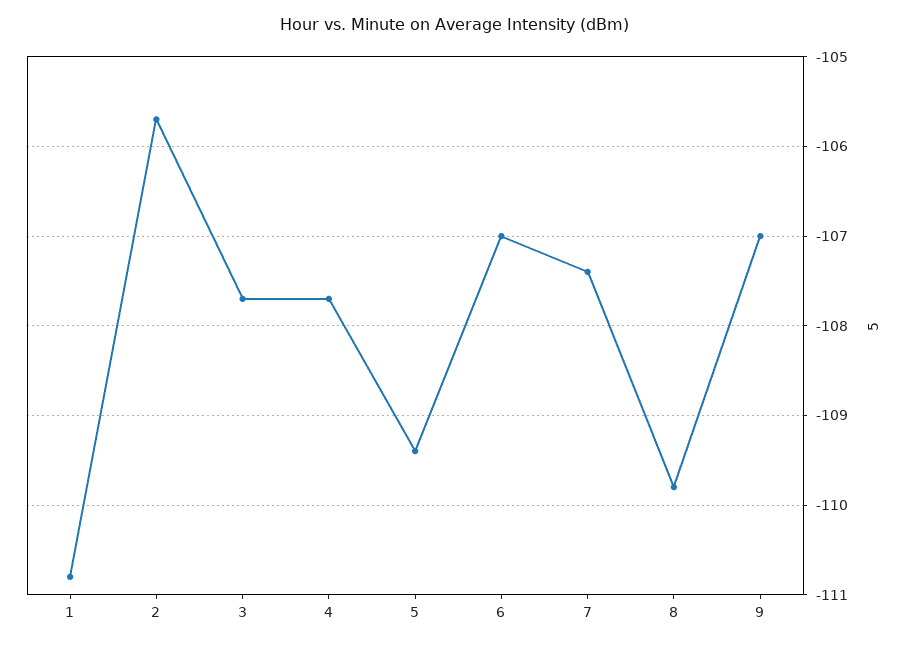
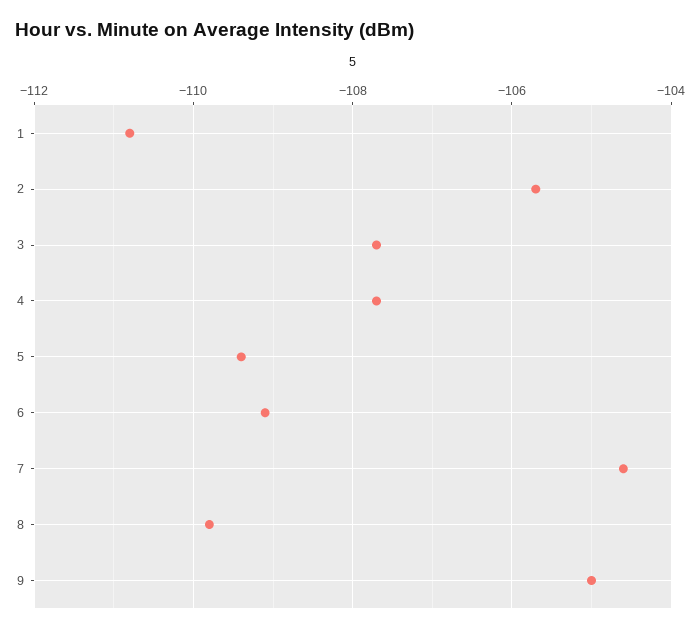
  {
    "1": -110.8,
    "2": -105.7,
    "3": -107.7,
    "4": -107.7,
    "5": -109.4,
-   "6": -107,
+   "6": -109,
-   "7": -107.4,
+   "7": -104.5,
    "8": -109.8,
-   "9": -107
+   "9": -105
  }

